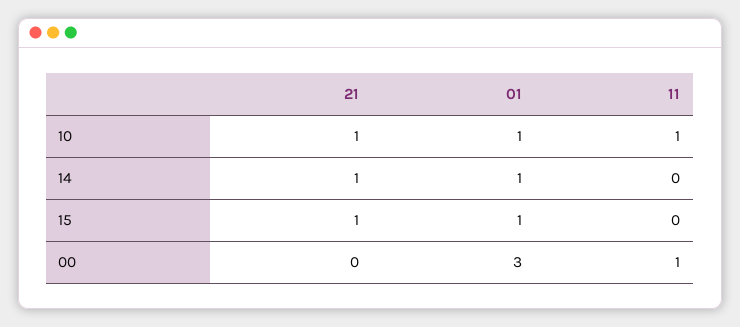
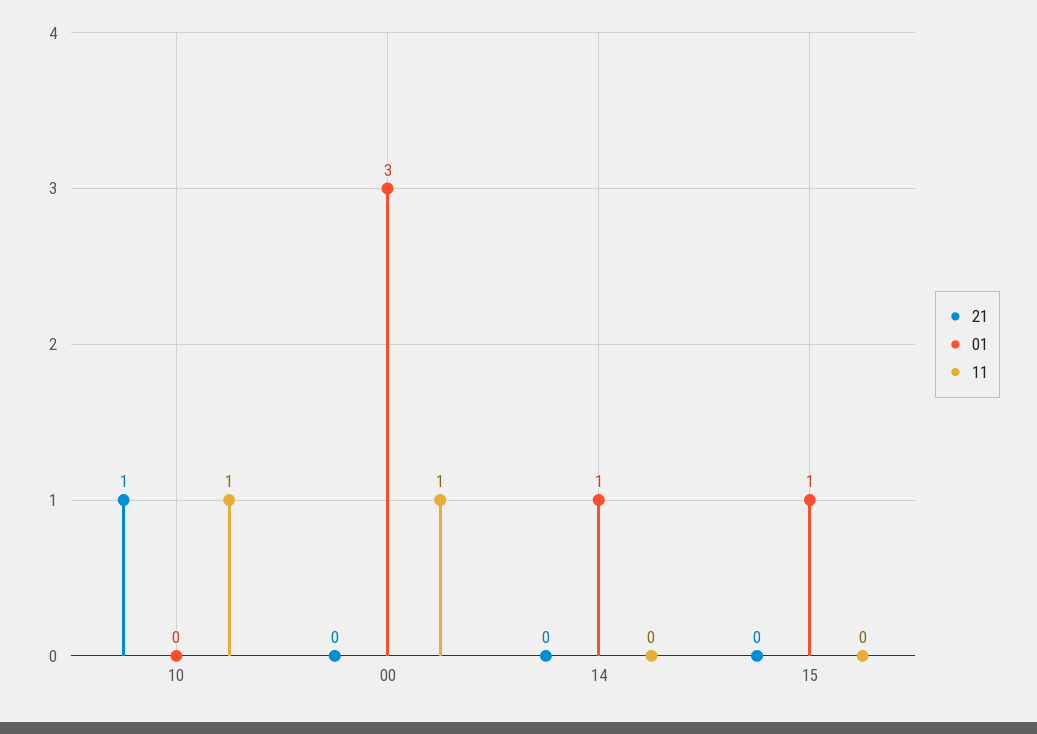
  {
    "21": {
      "10": 1,
-     "14": 1,
+     "14": 0,
-     "15": 1,
+     "15": 0,
      "00": 0
    },
    "01": {
-     "10": 1,
+     "10": 0,
      "14": 1,
      "15": 1,
      "00": 3
    },
    "11": {
      "10": 1,
      "14": 0,
      "15": 0,
      "00": 1
    }
  }

